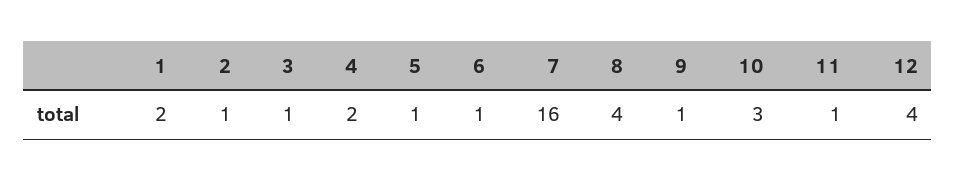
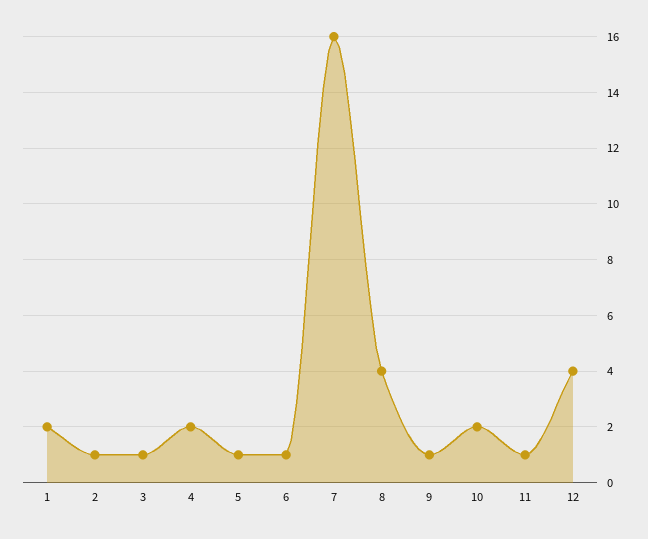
  {
    "1": 2,
    "2": 1,
    "3": 1,
    "4": 2,
    "5": 1,
    "6": 1,
    "7": 16,
    "8": 4,
    "9": 1,
-   "10": 3,
+   "10": 2,
    "11": 1,
    "12": 4
  }

